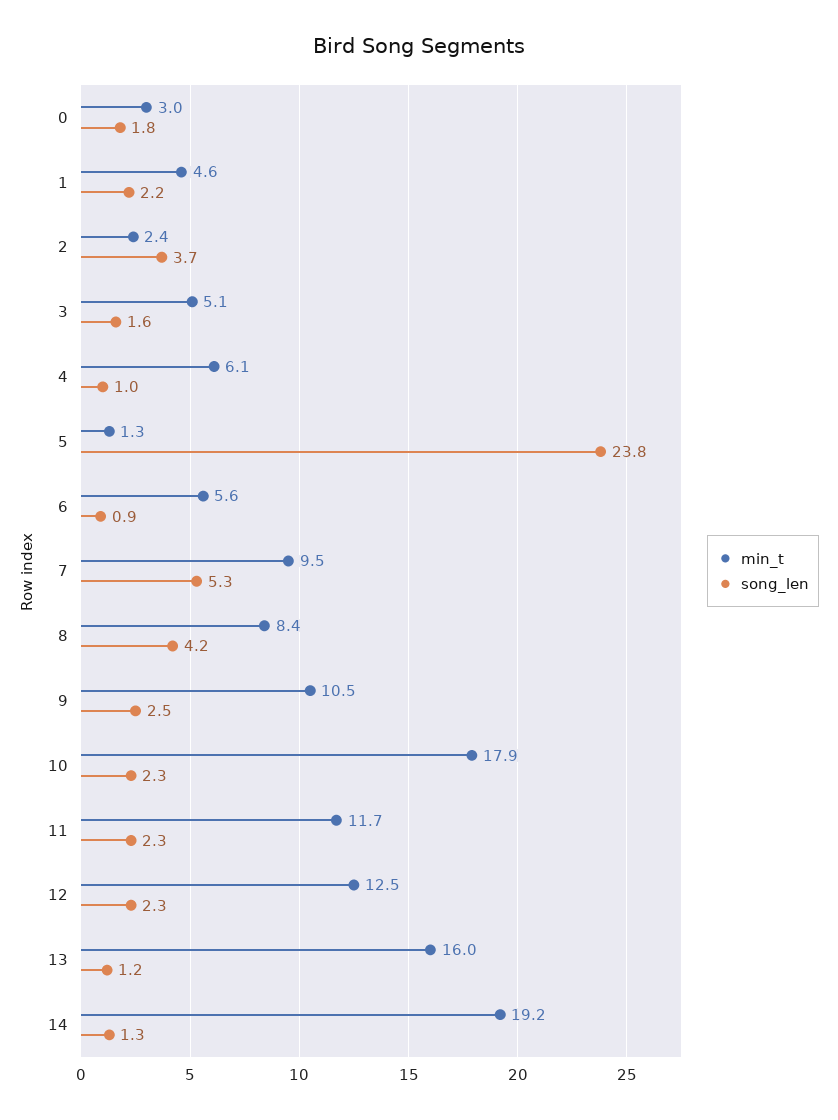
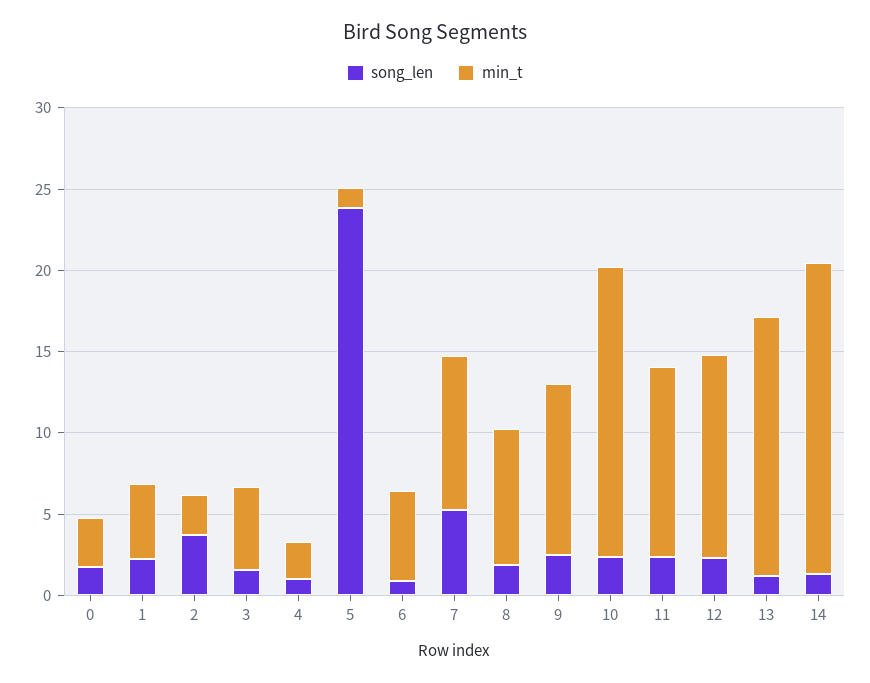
  {
    "min_t": {
      "0": 3,
      "1": 4.6,
      "2": 2.4,
      "3": 5.1,
-     "4": 6.1,
+     "4": 2,
      "5": 1.3,
      "6": 5.6,
      "7": 9.5,
      "8": 8.4,
      "9": 10.5,
      "10": 17.9,
      "11": 11.7,
      "12": 12.5,
      "13": 16,
      "14": 19.2
    },
    "song_len": {
      "0": 1.8,
      "1": 2.2,
      "2": 3.7,
      "3": 1.6,
      "4": 1,
      "5": 23.8,
      "6": 0.9,
      "7": 5.3,
-     "8": 4.2,
+     "8": 2,
      "9": 2.5,
      "10": 2.3,
      "11": 2.3,
      "12": 2.3,
      "13": 1.2,
      "14": 1.3
    }
  }

